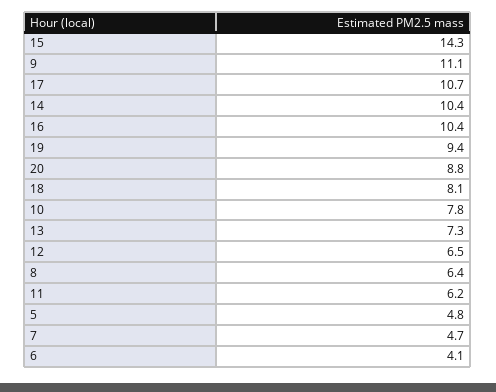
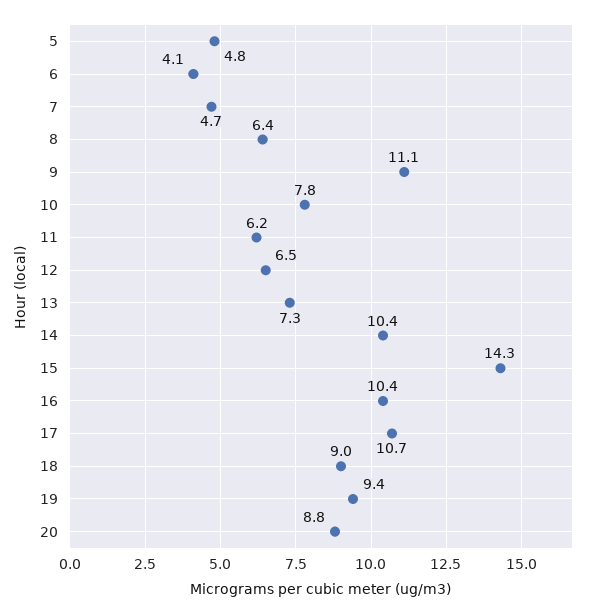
  {
    "15": 14.3,
    "9": 11.1,
    "17": 10.7,
    "14": 10.4,
    "16": 10.4,
    "19": 9.4,
    "20": 8.8,
-   "18": 8.1,
+   "18": 9,
    "10": 7.8,
    "13": 7.3,
    "12": 6.5,
    "8": 6.4,
    "11": 6.2,
    "5": 4.8,
    "7": 4.7,
    "6": 4.1
  }

